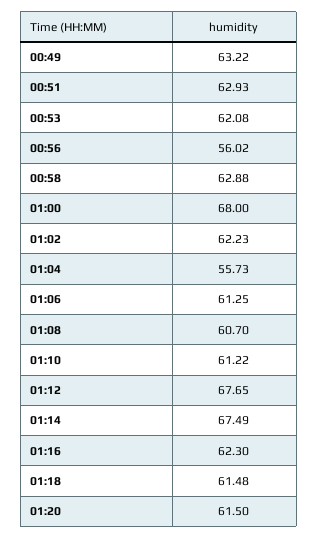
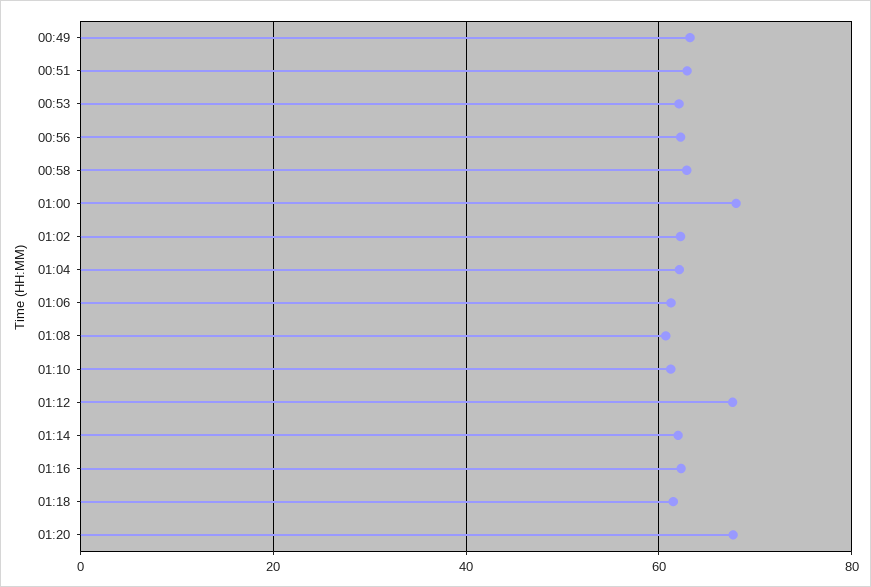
  {
    "00:49": 63.22,
    "00:51": 62.93,
    "00:53": 62.08,
-   "00:56": 56.02,
+   "00:56": 62,
    "00:58": 62.88,
    "01:00": 68,
    "01:02": 62.23,
-   "01:04": 55.73,
+   "01:04": 62,
    "01:06": 61.25,
    "01:08": 60.7,
    "01:10": 61.22,
    "01:12": 67.65,
-   "01:14": 67.49,
+   "01:14": 62,
    "01:16": 62.3,
    "01:18": 61.48,
-   "01:20": 61.5
+   "01:20": 68
  }

